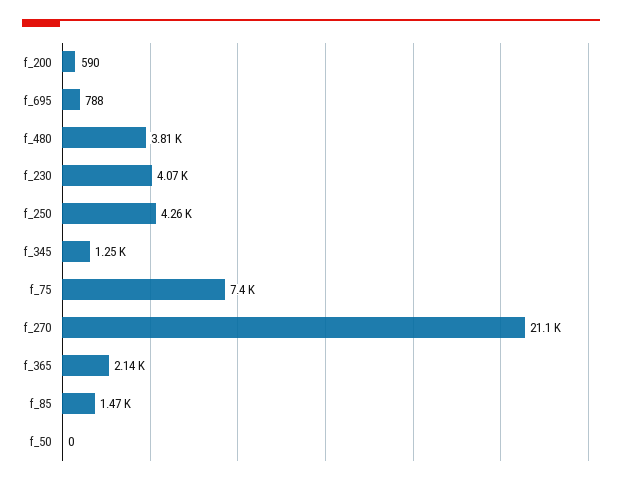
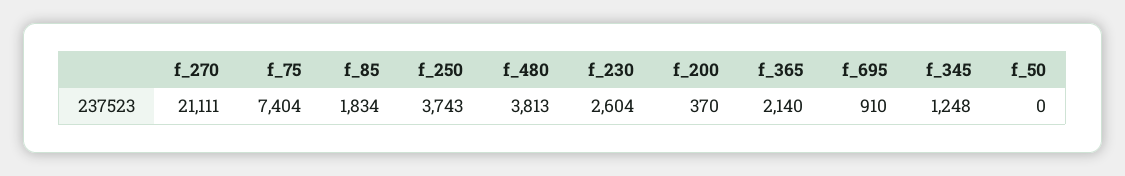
  {
-   "f_200": 590,
+   "f_200": 370,
-   "f_695": 788,
+   "f_695": 910,
    "f_480": 3813,
-   "f_230": 4070,
+   "f_230": 2604,
-   "f_250": 4260,
+   "f_250": 3743,
    "f_345": 1248,
    "f_75": 7404,
    "f_270": 21111,
    "f_365": 2140,
-   "f_85": 1470,
+   "f_85": 1834,
    "f_50": 0
  }

